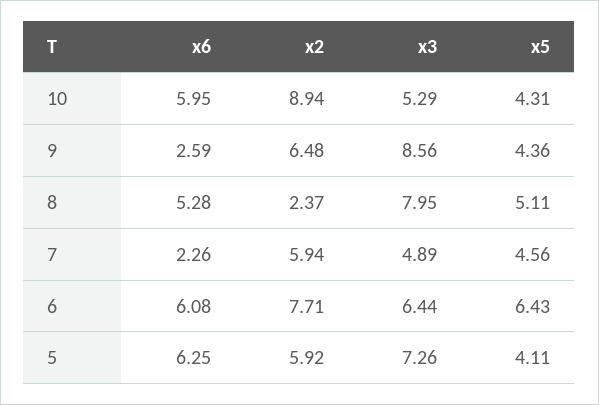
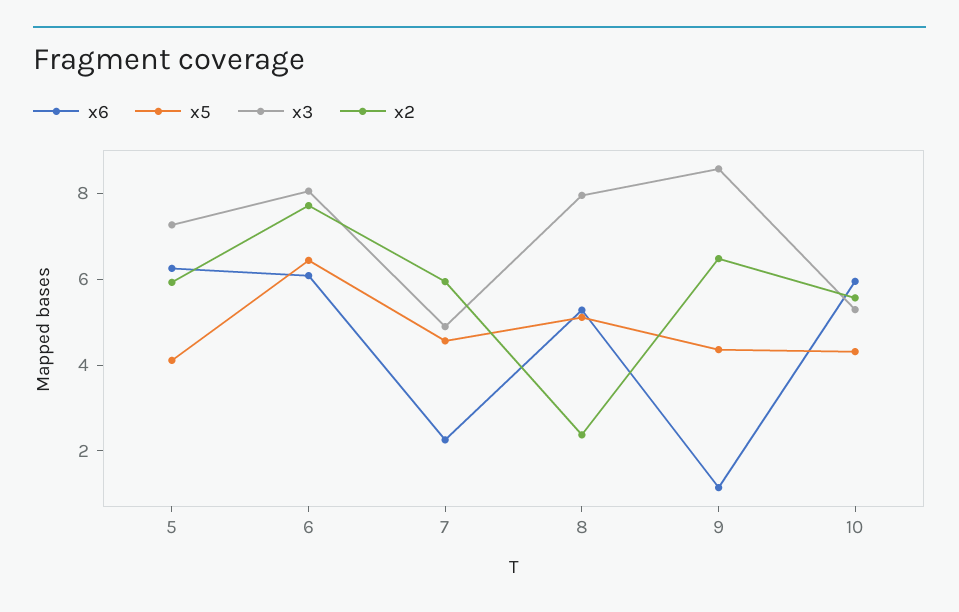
  {
    "x6": {
      "10": 5.95,
-     "9": 2.59,
+     "9": 1,
      "8": 5.28,
      "7": 2.26,
      "6": 6.08,
      "5": 6.25
    },
    "x2": {
-     "10": 8.94,
+     "10": 5.5,
      "9": 6.48,
      "8": 2.37,
      "7": 5.94,
      "6": 7.71,
      "5": 5.92
    },
    "x3": {
      "10": 5.29,
      "9": 8.56,
      "8": 7.95,
      "7": 4.89,
-     "6": 6.44,
+     "6": 8,
      "5": 7.26
    },
    "x5": {
      "10": 4.31,
      "9": 4.36,
      "8": 5.11,
      "7": 4.56,
      "6": 6.43,
      "5": 4.11
    }
  }

